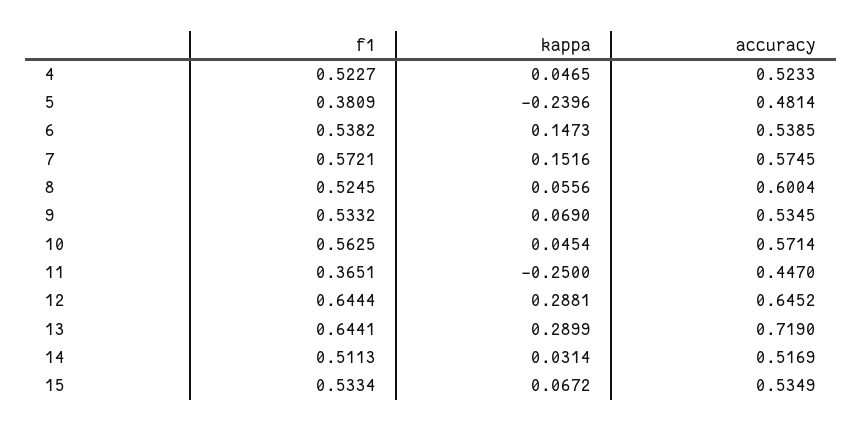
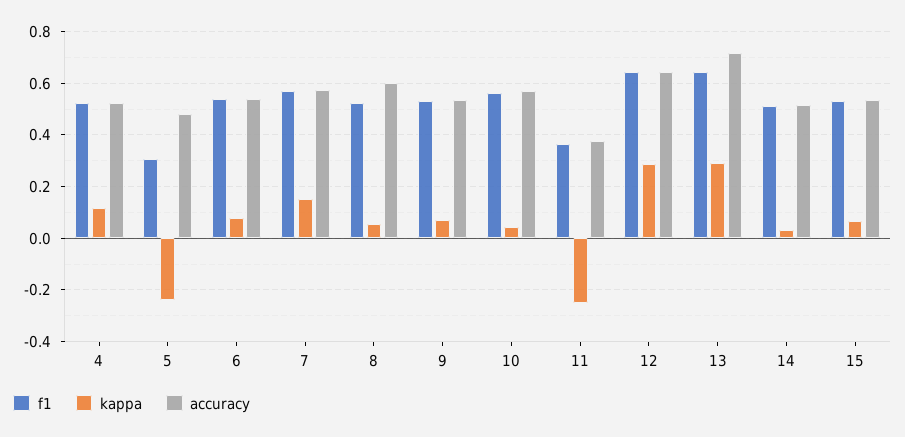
  {
    "f1": {
      "4": 0.5227,
-     "5": 0.3809,
+     "5": 0.3,
      "6": 0.5382,
      "7": 0.5721,
      "8": 0.5245,
      "9": 0.5332,
      "10": 0.5625,
      "11": 0.3651,
      "12": 0.6444,
      "13": 0.6441,
      "14": 0.5113,
      "15": 0.5334
    },
    "kappa": {
-     "4": 0.0465,
+     "4": 0.125,
      "5": -0.2396,
-     "6": 0.1473,
+     "6": 0.075,
      "7": 0.1516,
      "8": 0.0556,
      "9": 0.069,
      "10": 0.0454,
      "11": -0.25,
      "12": 0.2881,
      "13": 0.2899,
      "14": 0.0314,
      "15": 0.0672
    },
    "accuracy": {
      "4": 0.5233,
      "5": 0.4814,
      "6": 0.5385,
      "7": 0.5745,
      "8": 0.6004,
      "9": 0.5345,
      "10": 0.5714,
-     "11": 0.447,
+     "11": 0.375,
      "12": 0.6452,
      "13": 0.719,
      "14": 0.5169,
      "15": 0.5349
    }
  }

